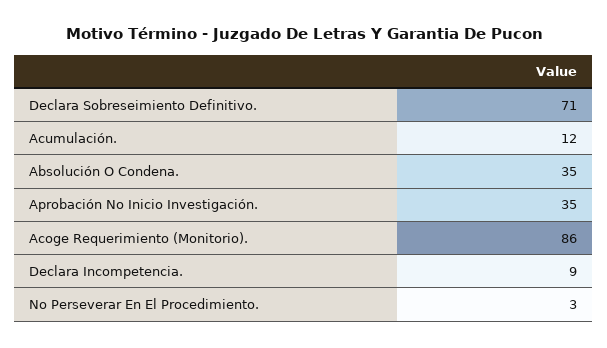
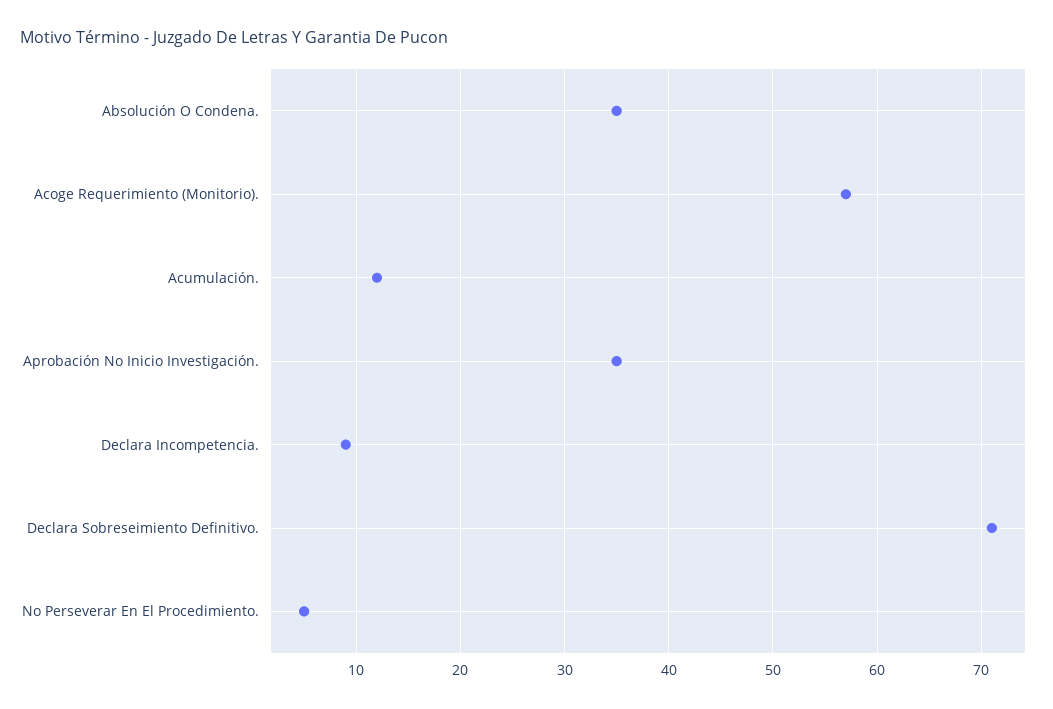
  {
    "Declara Sobreseimiento Definitivo.": 71,
    "Acumulación.": 12,
    "Absolución O Condena.": 35,
    "Aprobación No Inicio Investigación.": 35,
-   "Acoge Requerimiento (Monitorio).": 86,
+   "Acoge Requerimiento (Monitorio).": 57,
    "Declara Incompetencia.": 9,
-   "No Perseverar En El Procedimiento.": 3
+   "No Perseverar En El Procedimiento.": 5
  }

